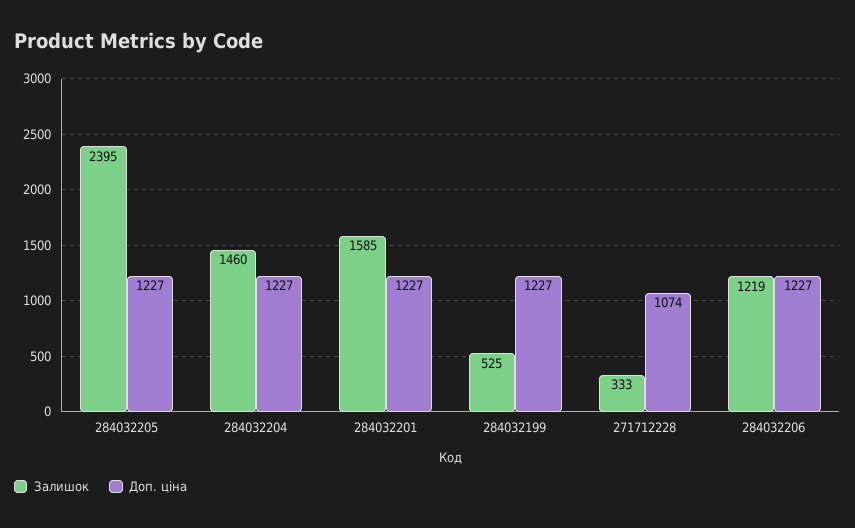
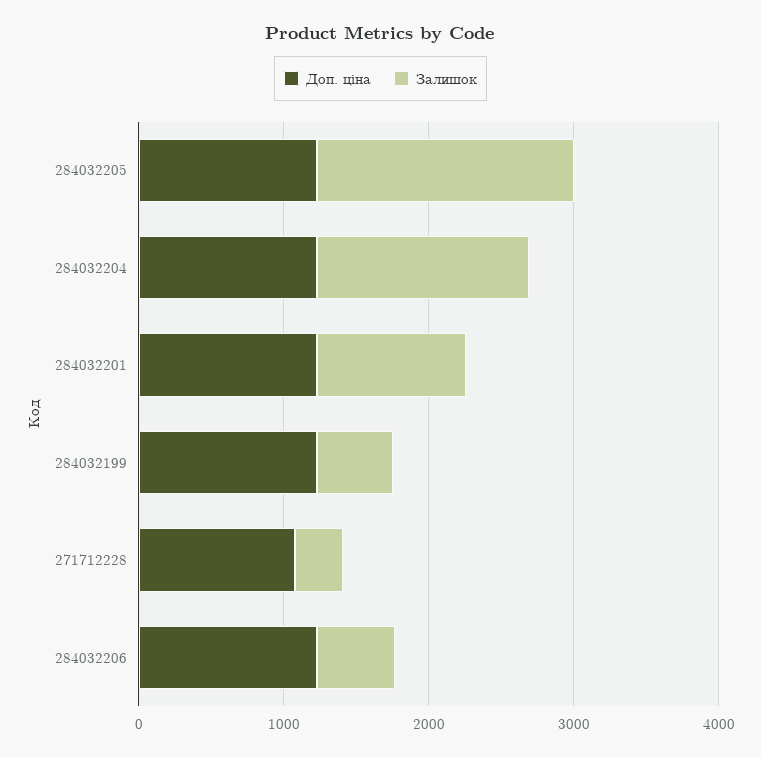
  {
    "Залишок": {
-     "284032205": 2395,
+     "284032205": 1800,
      "284032204": 1460,
-     "284032201": 1585,
+     "284032201": 1000,
      "284032199": 525,
      "271712228": 333,
-     "284032206": 1219
+     "284032206": 600
    },
    "Доп. ціна": {
      "284032205": 1227,
      "284032204": 1227,
      "284032201": 1227,
      "284032199": 1227,
      "271712228": 1074,
      "284032206": 1227
    }
  }

